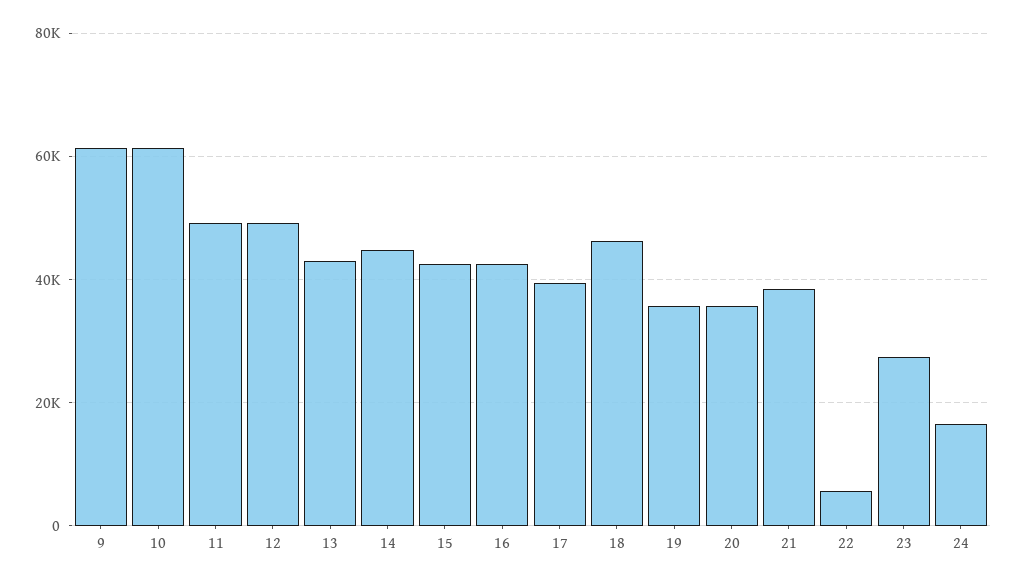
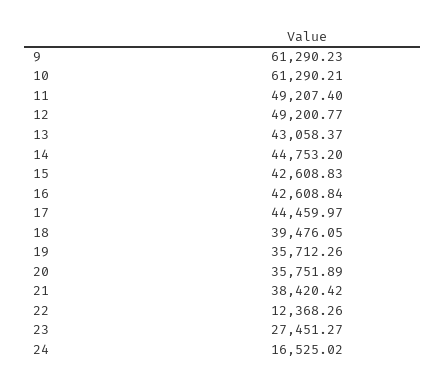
  {
    "9": 61290.23,
    "10": 61290.21,
    "11": 49207.4,
    "12": 49200.77,
    "13": 43058.37,
    "14": 44753.2,
    "15": 42608.83,
    "16": 42608.84,
-   "17": 40000,
+   "17": 44459.97,
-   "18": 46000,
+   "18": 39476.05,
    "19": 35712.26,
    "20": 35751.89,
    "21": 38420.42,
-   "22": 6000,
+   "22": 12368.26,
    "23": 27451.27,
    "24": 16525.02
  }

